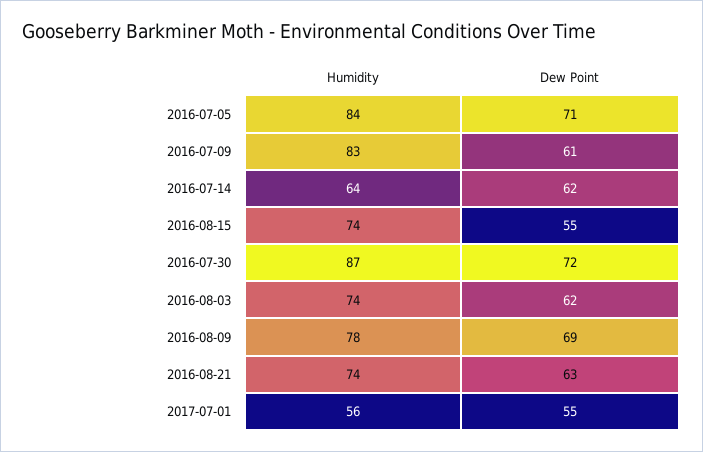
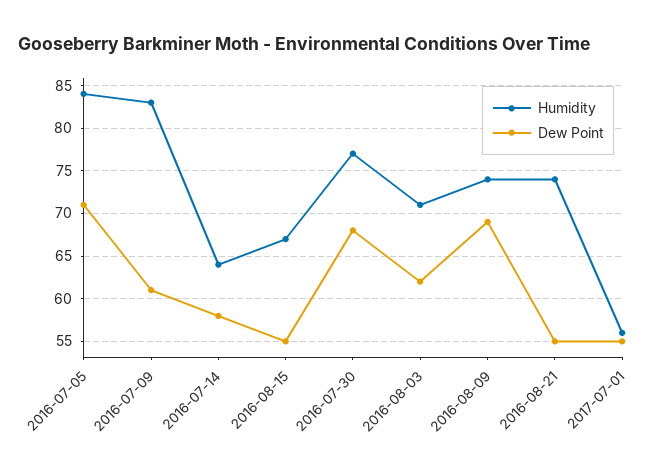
  {
    "Humidity": {
      "2016-07-05": 84,
      "2016-07-09": 83,
      "2016-07-14": 64,
-     "2016-08-15": 74,
+     "2016-08-15": 67,
-     "2016-07-30": 87,
+     "2016-07-30": 77,
-     "2016-08-03": 74,
+     "2016-08-03": 71,
-     "2016-08-09": 78,
+     "2016-08-09": 74,
      "2016-08-21": 74,
      "2017-07-01": 56
    },
    "Dew Point": {
      "2016-07-05": 71,
      "2016-07-09": 61,
-     "2016-07-14": 62,
+     "2016-07-14": 58,
      "2016-08-15": 55,
-     "2016-07-30": 72,
+     "2016-07-30": 68,
      "2016-08-03": 62,
      "2016-08-09": 69,
-     "2016-08-21": 63,
+     "2016-08-21": 55,
      "2017-07-01": 55
    }
  }

